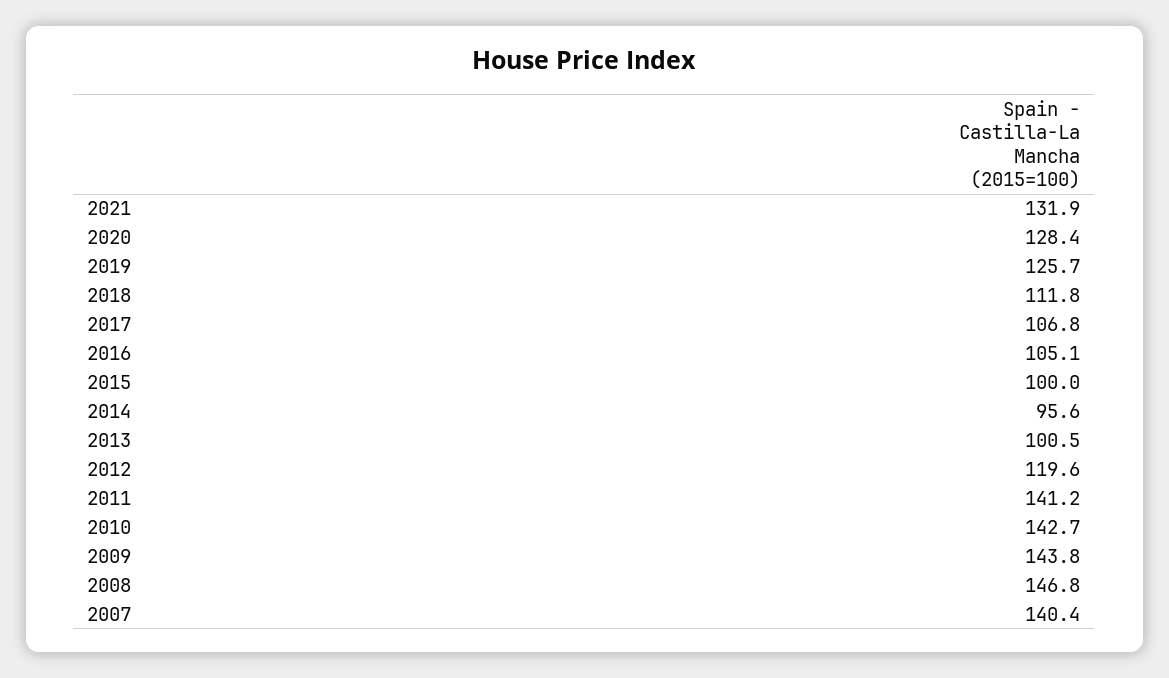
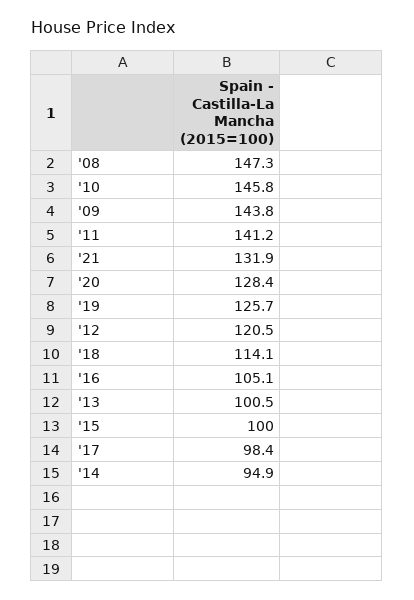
  {
    "2021": 131.9,
    "2020": 128.4,
    "2019": 125.7,
-   "2018": 111.8,
+   "2018": 114.1,
-   "2017": 106.8,
+   "2017": 98.4,
    "2016": 105.1,
    "2015": 100,
-   "2014": 95.6,
+   "2014": 94.9,
    "2013": 100.5,
-   "2012": 119.6,
+   "2012": 120.5,
    "2011": 141.2,
-   "2010": 142.7,
+   "2010": 145.8,
    "2009": 143.8,
-   "2008": 146.8,
+   "2008": 147.3
-   "2007": 140.4
  }

